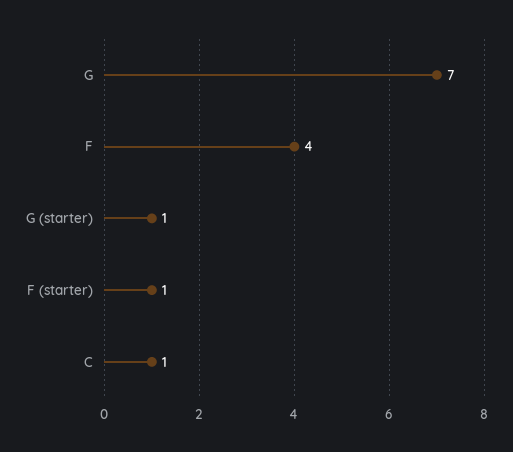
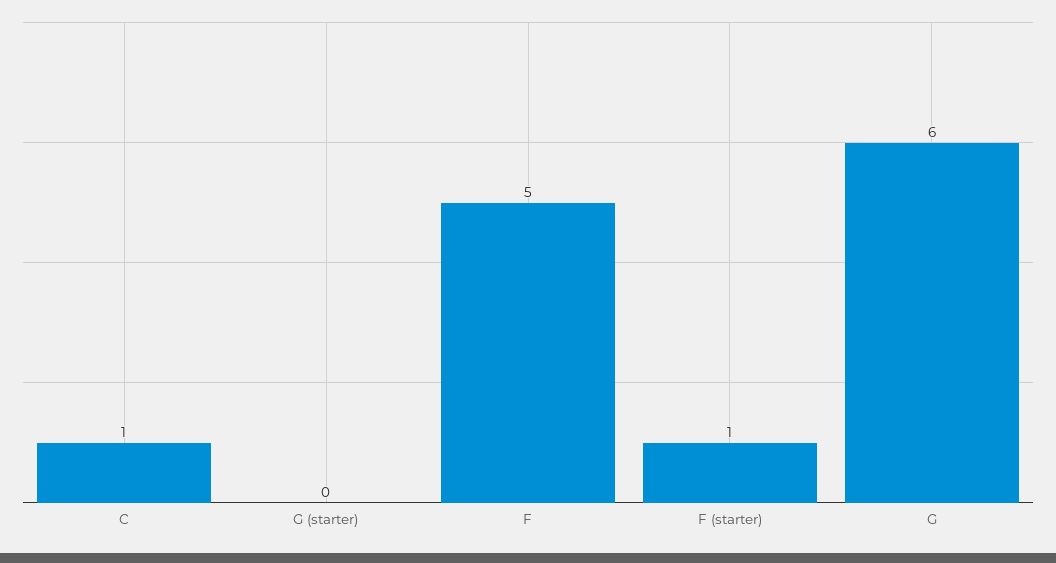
  {
-   "G": 7,
+   "G": 6,
-   "F": 4,
+   "F": 5,
-   "G (starter)": 1,
+   "G (starter)": 0,
    "F (starter)": 1,
    "C": 1
  }

